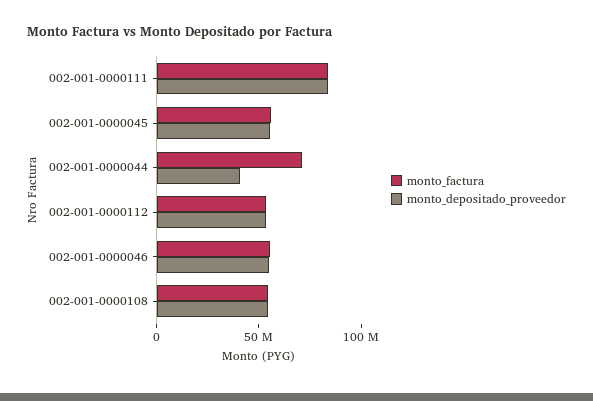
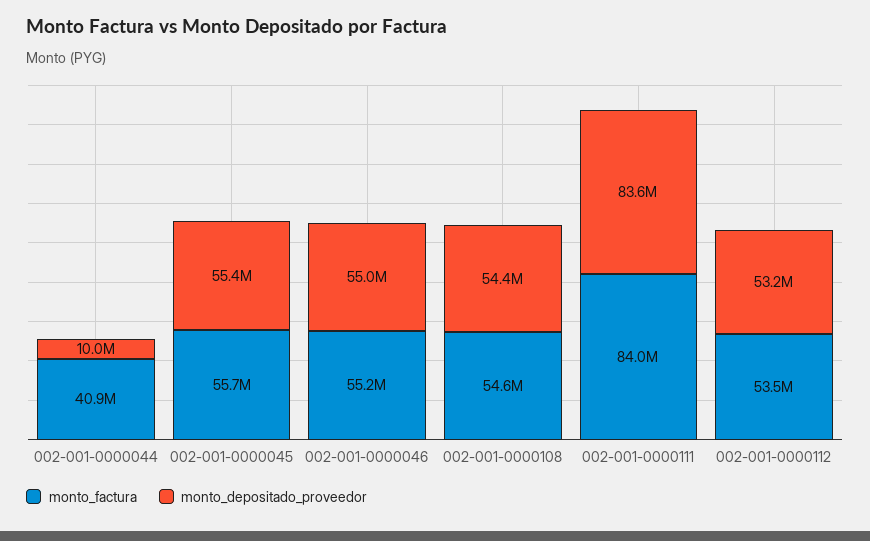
  {
    "monto_factura": {
      "002-001-0000111": 84000000,
      "002-001-0000045": 55700000,
-     "002-001-0000044": 70000000,
+     "002-001-0000044": 40900000,
      "002-001-0000112": 53500000,
      "002-001-0000046": 55200000,
      "002-001-0000108": 54600000
    },
    "monto_depositado_proveedor": {
      "002-001-0000111": 83600000,
      "002-001-0000045": 55400000,
-     "002-001-0000044": 40000000,
+     "002-001-0000044": 10000000,
      "002-001-0000112": 53200000,
      "002-001-0000046": 55000000,
      "002-001-0000108": 54400000
    }
  }

